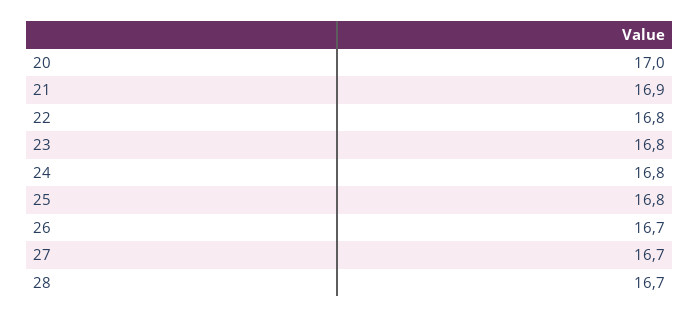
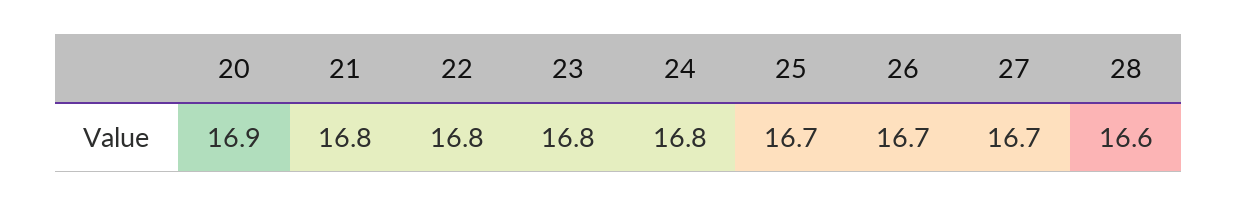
  {
-   "20": 17,
+   "20": 16.9,
-   "21": 16.9,
+   "21": 16.8,
    "22": 16.8,
    "23": 16.8,
    "24": 16.8,
-   "25": 16.8,
+   "25": 16.7,
    "26": 16.7,
    "27": 16.7,
-   "28": 16.7
+   "28": 16.6
  }

